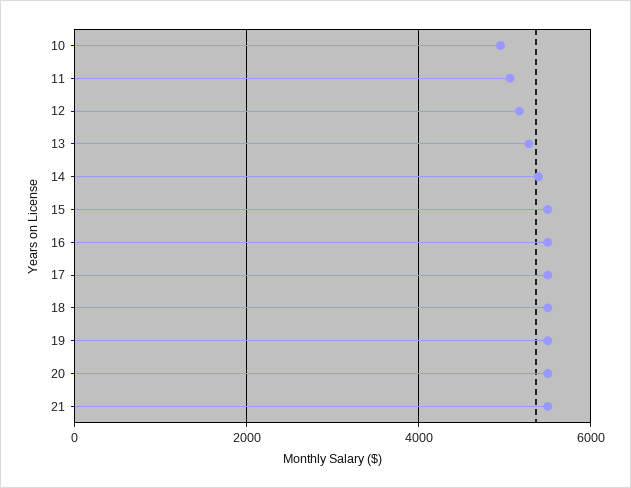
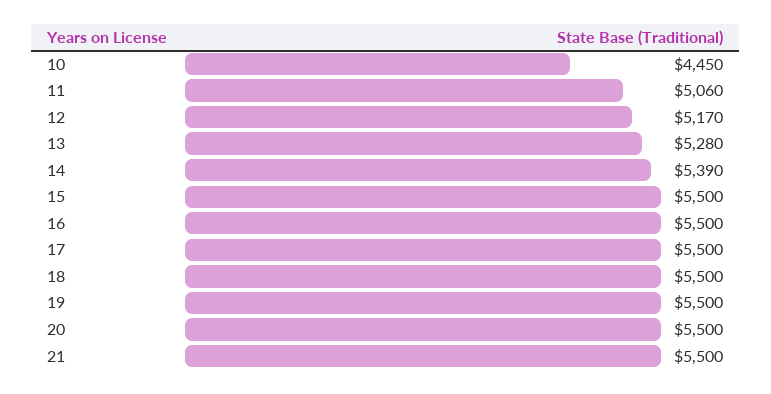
  {
-   "10": 5000,
+   "10": 4450,
    "11": 5060,
    "12": 5170,
    "13": 5280,
    "14": 5390,
    "15": 5500,
    "16": 5500,
    "17": 5500,
    "18": 5500,
    "19": 5500,
    "20": 5500,
    "21": 5500
  }

